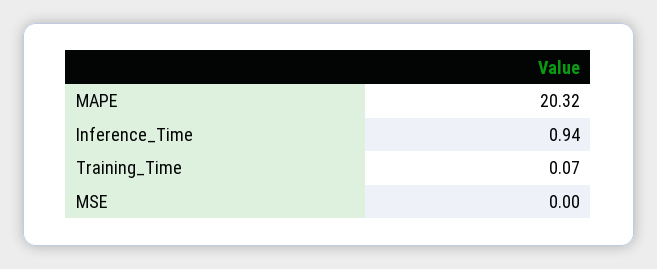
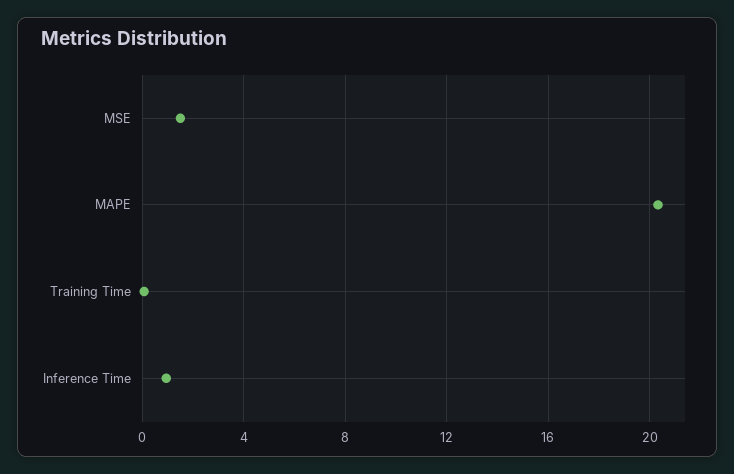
  {
    "MAPE": 20.32,
    "Inference_Time": 0.94,
    "Training_Time": 0.07,
-   "MSE": 0
+   "MSE": 1.5
  }

